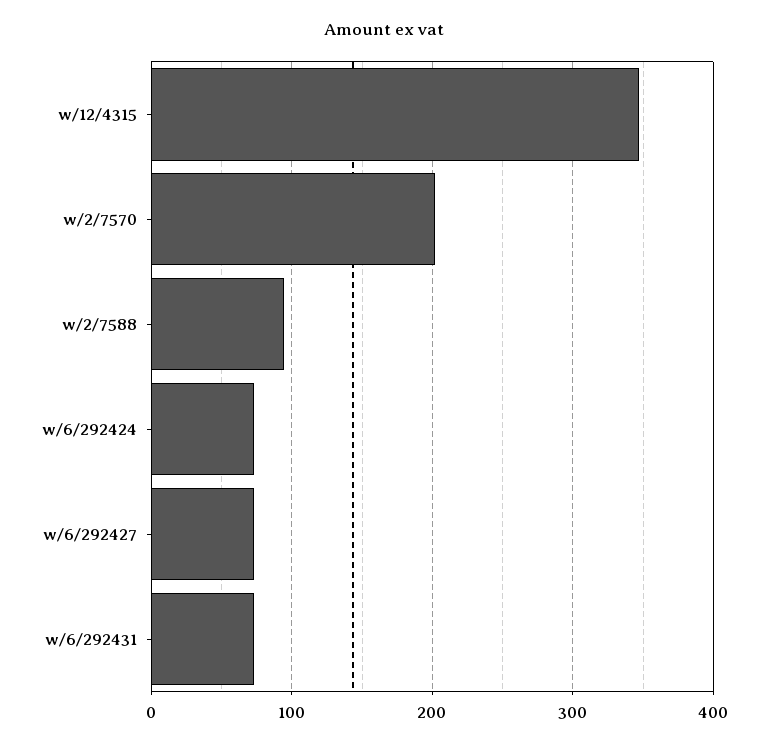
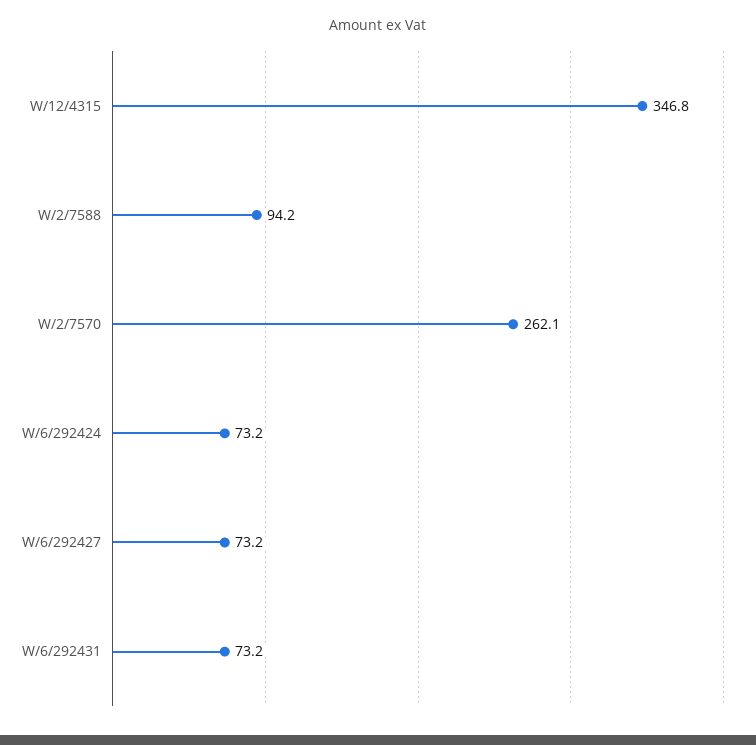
  {
    "w/12/4315": 346.8,
-   "w/2/7570": 200,
+   "w/2/7570": 262.1,
    "w/2/7588": 94.2,
    "w/6/292424": 73.2,
    "w/6/292427": 73.2,
    "w/6/292431": 73.2
  }

